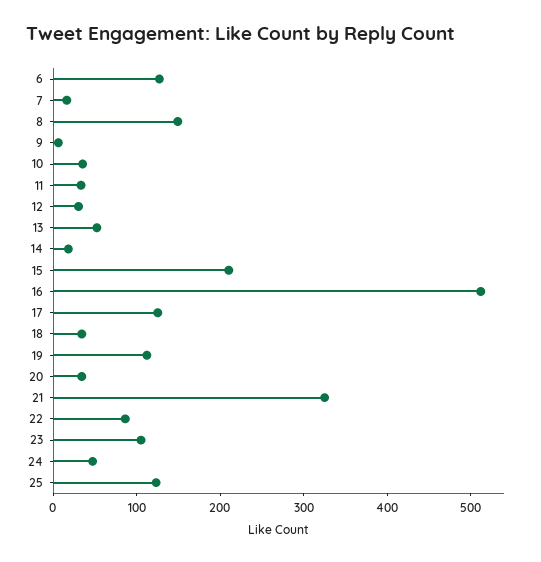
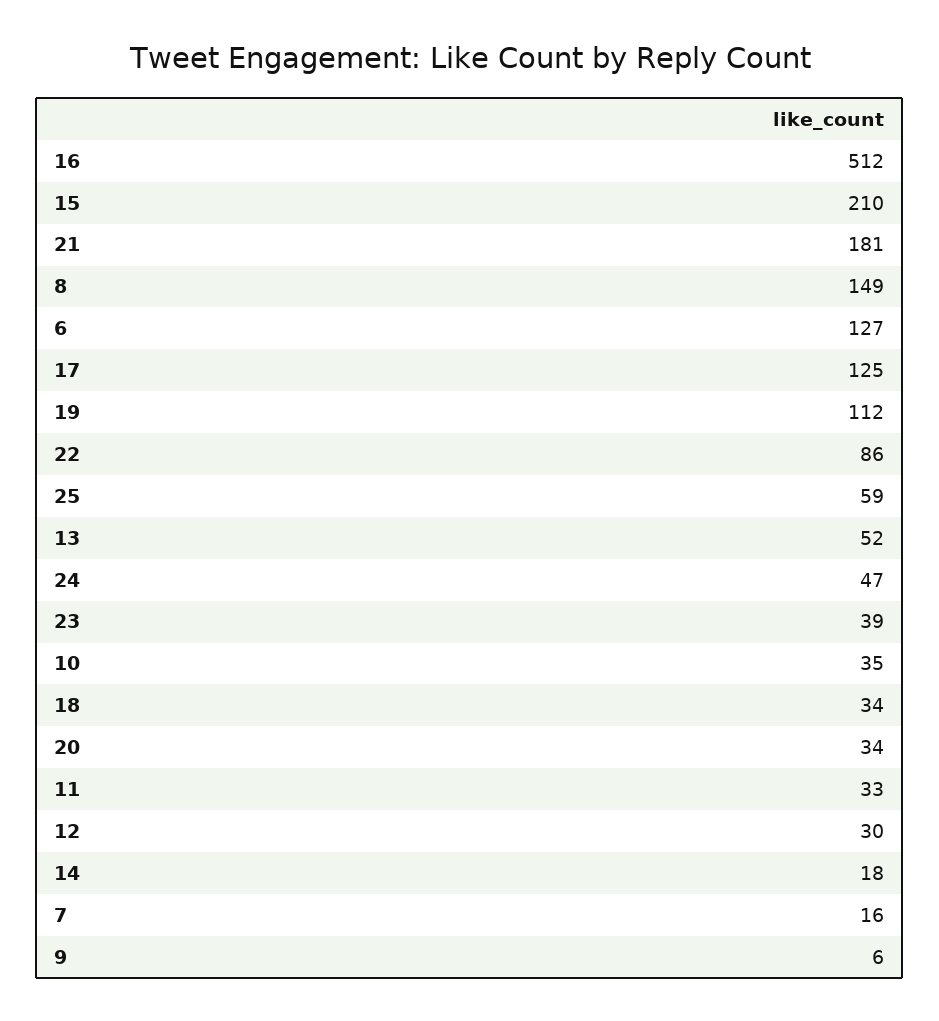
  {
    "6": 127,
    "7": 16,
    "8": 149,
    "9": 6,
    "10": 35,
    "11": 33,
    "12": 30,
    "13": 52,
    "14": 18,
    "15": 210,
    "16": 512,
    "17": 125,
    "18": 34,
    "19": 112,
    "20": 34,
-   "21": 320,
+   "21": 181,
    "22": 86,
-   "23": 100,
+   "23": 39,
    "24": 47,
-   "25": 120
+   "25": 59
  }

